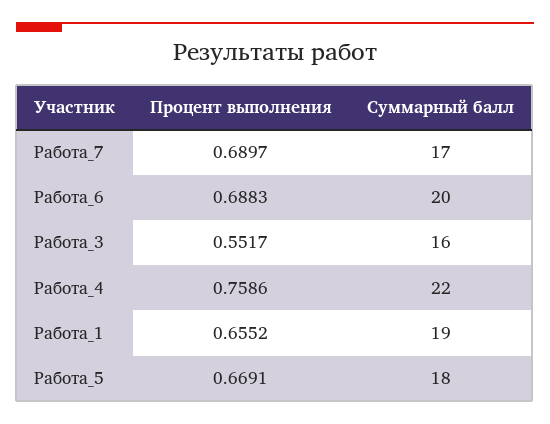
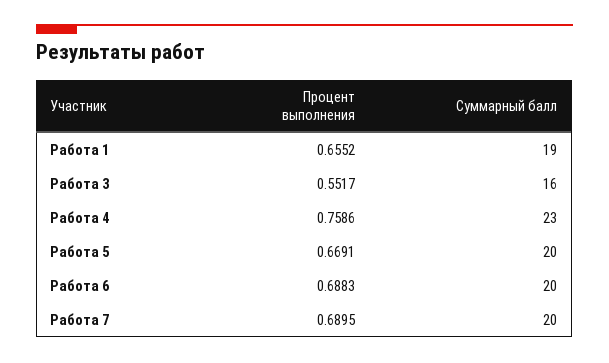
  {
    "Процент выполнения": {
-     "Работа_7": 0.6897,
+     "Работа_7": 0.6895,
      "Работа_6": 0.6883,
      "Работа_3": 0.5517,
      "Работа_4": 0.7586,
      "Работа_1": 0.6552,
      "Работа_5": 0.6691
    },
    "Суммарный балл": {
-     "Работа_7": 17,
+     "Работа_7": 20,
      "Работа_6": 20,
      "Работа_3": 16,
-     "Работа_4": 22,
+     "Работа_4": 23,
      "Работа_1": 19,
-     "Работа_5": 18
+     "Работа_5": 20
    }
  }

